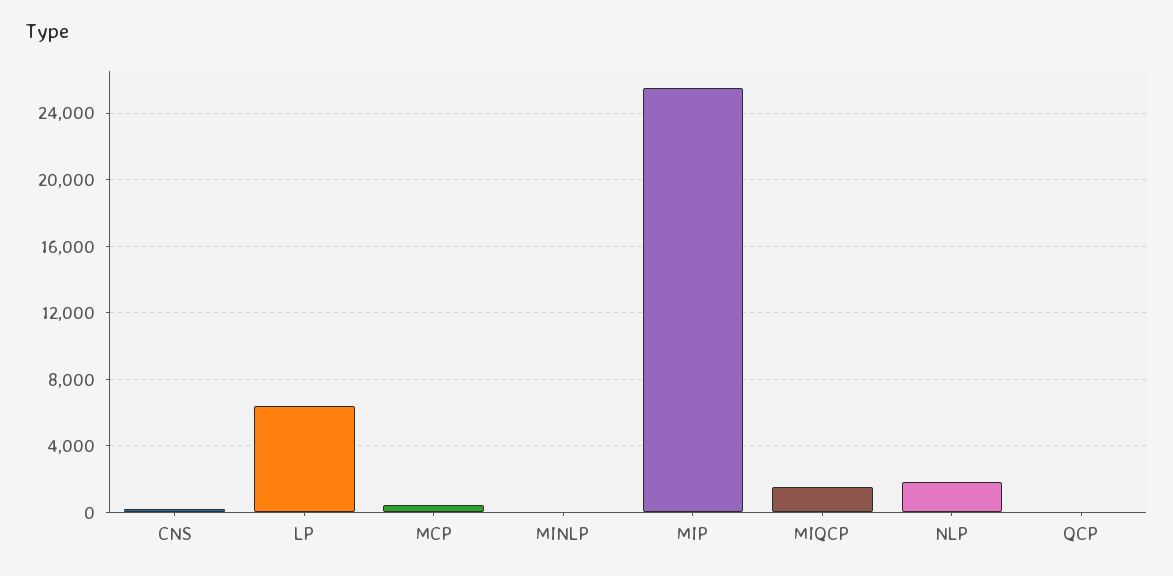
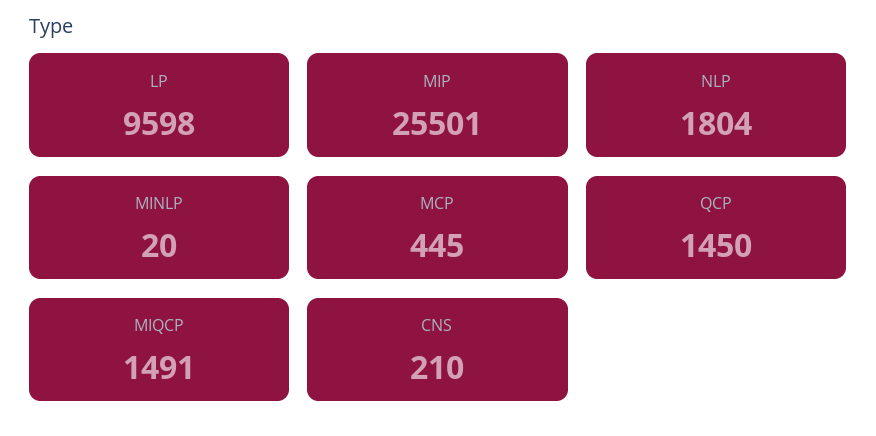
  {
    "CNS": 210,
-   "LP": 6500,
+   "LP": 9598,
    "MCP": 445,
    "MINLP": 20,
    "MIP": 25501,
    "MIQCP": 1491,
    "NLP": 1804,
-   "QCP": 0
+   "QCP": 1450
  }

